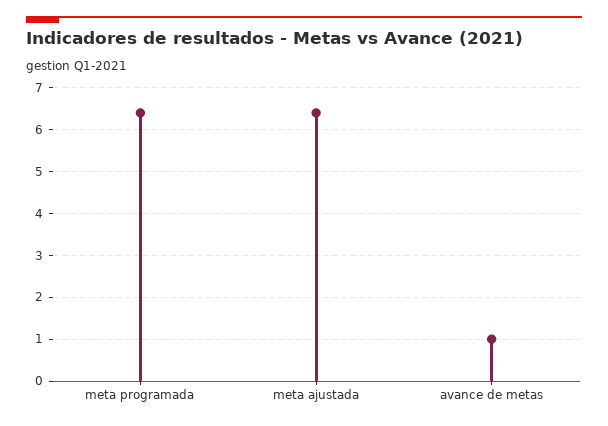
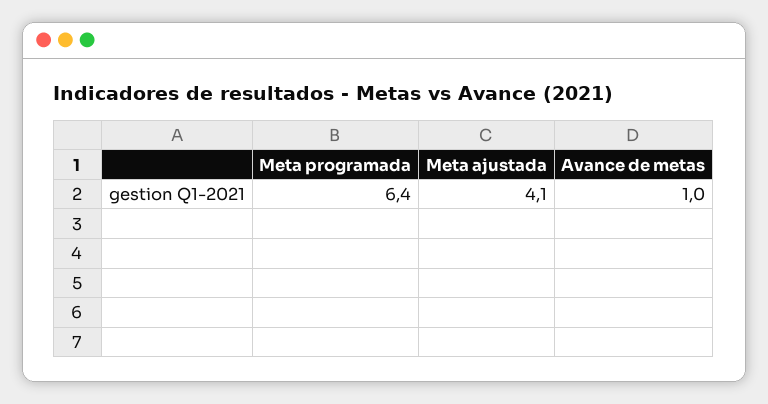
  {
    "meta programada": 6.4,
-   "meta ajustada": 6.5,
+   "meta ajustada": 4.1,
    "avance de metas": 1
  }

